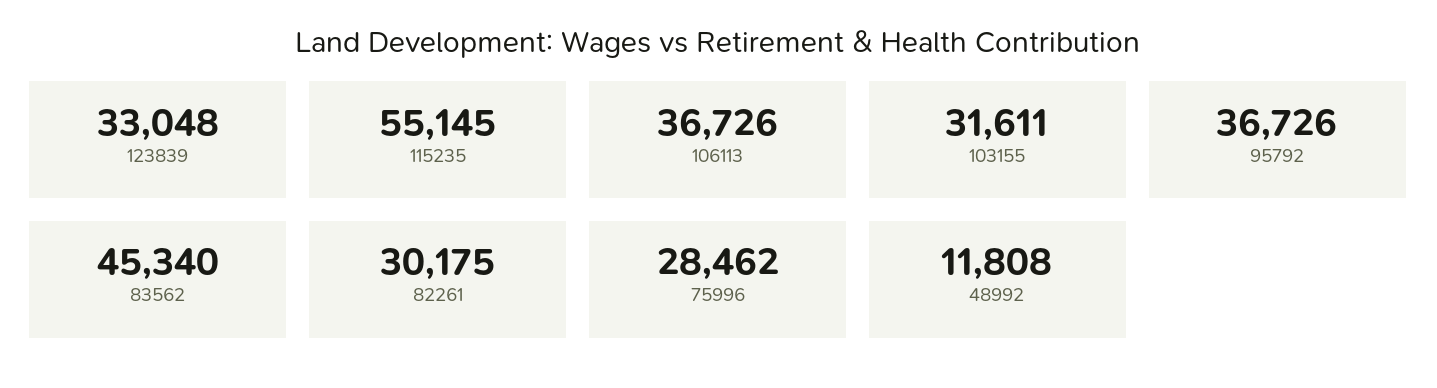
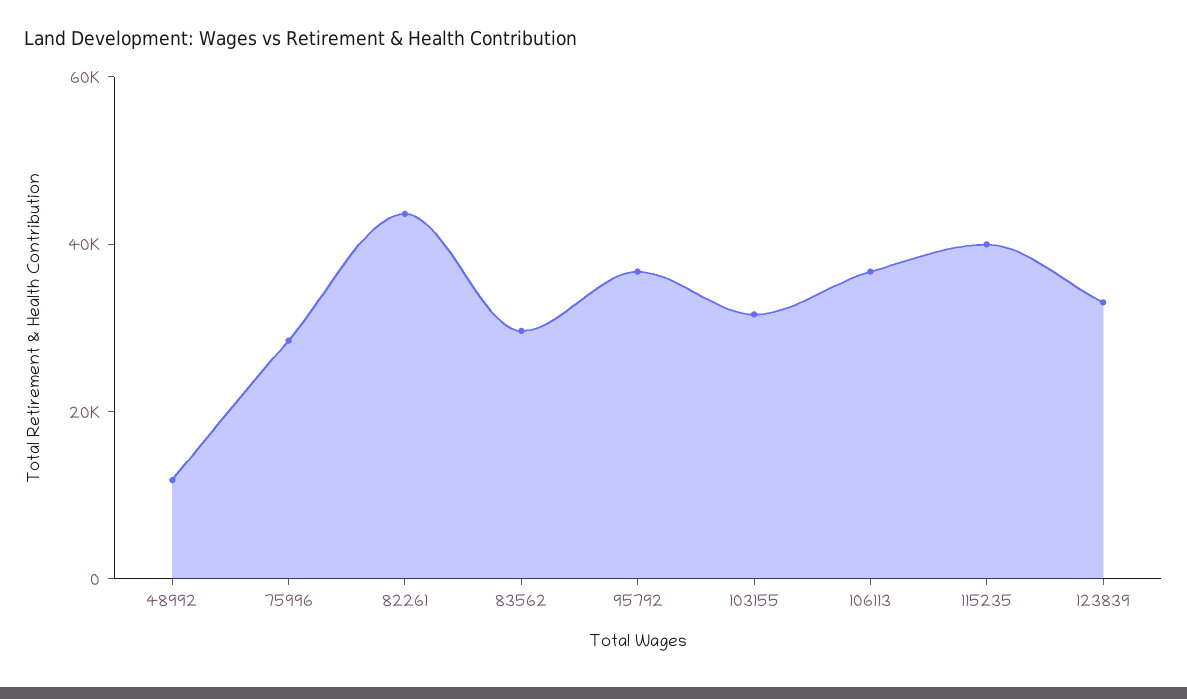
  {
    "123839": 33048,
-   "115235": 55145,
+   "115235": 40000,
    "106113": 36726,
    "103155": 31611,
    "95792": 36726,
-   "83562": 45340,
+   "83562": 30000,
-   "82261": 30175,
+   "82261": 45000,
    "75996": 28462,
    "48992": 11808
  }

